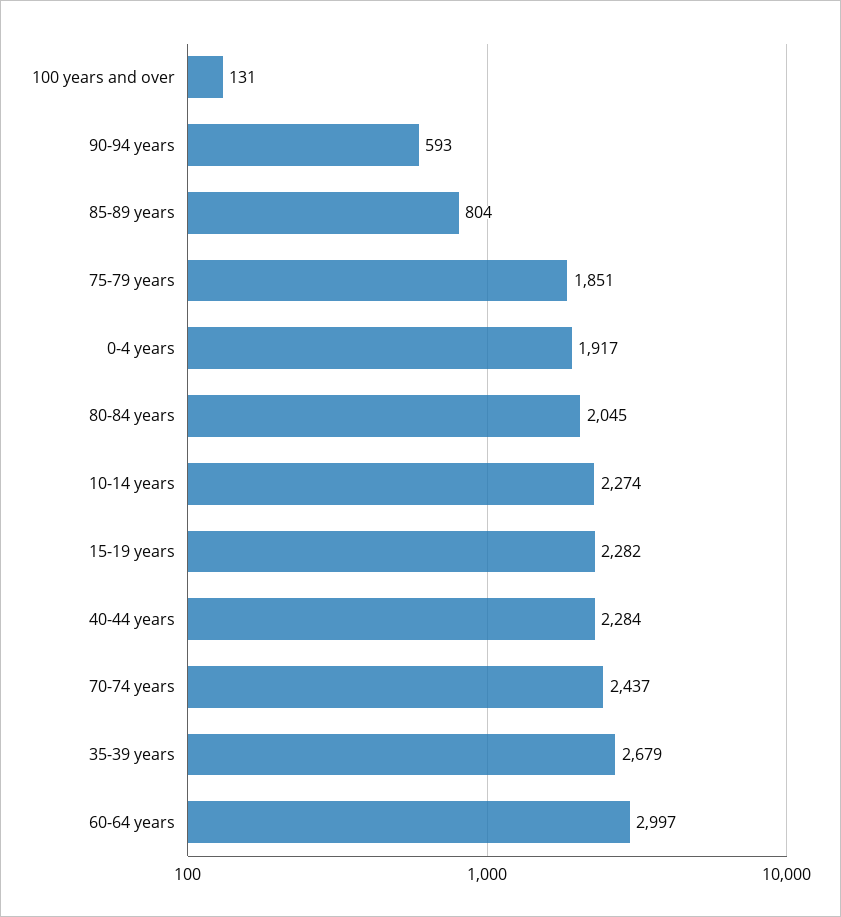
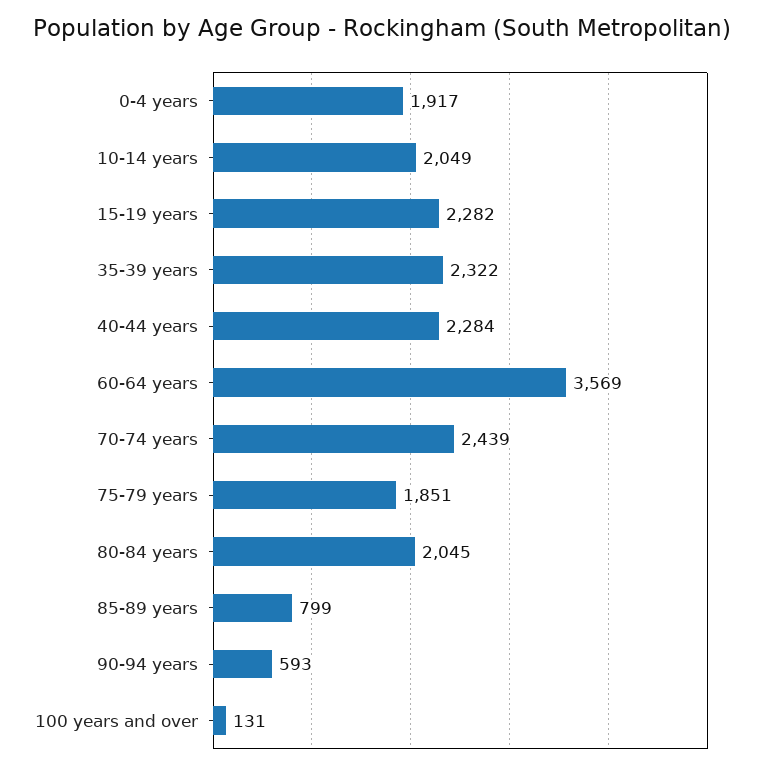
  {
    "100 years and over": 131,
    "90-94 years": 593,
-   "85-89 years": 804,
+   "85-89 years": 799,
    "75-79 years": 1851,
    "0-4 years": 1917,
    "80-84 years": 2045,
-   "10-14 years": 2274,
+   "10-14 years": 2049,
    "15-19 years": 2282,
    "40-44 years": 2284,
-   "70-74 years": 2437,
+   "70-74 years": 2439,
-   "35-39 years": 2679,
+   "35-39 years": 2322,
-   "60-64 years": 2997
+   "60-64 years": 3569
  }

